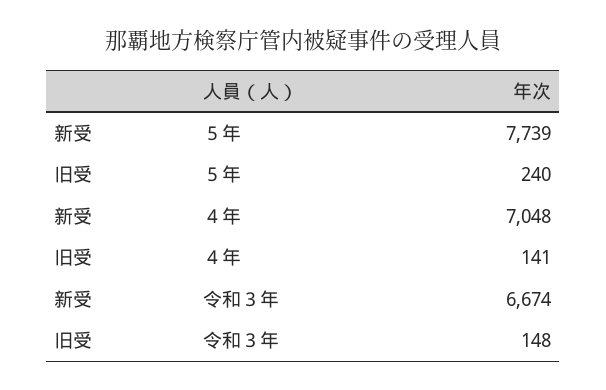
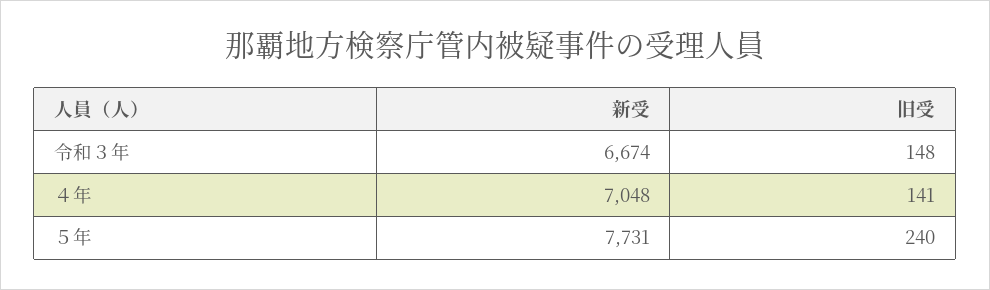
  {
    "新受": {
-     "５年": 7739,
+     "５年": 7731,
      "４年": 7048,
      "令和３年": 6674
    },
    "旧受": {
      "５年": 240,
      "４年": 141,
      "令和３年": 148
    }
  }

